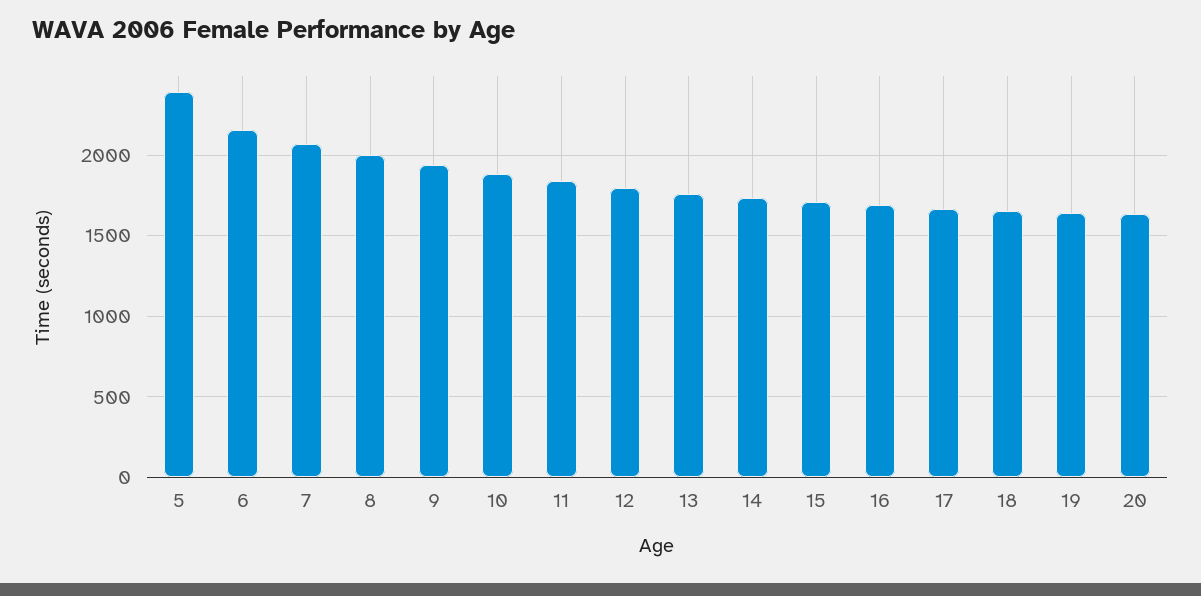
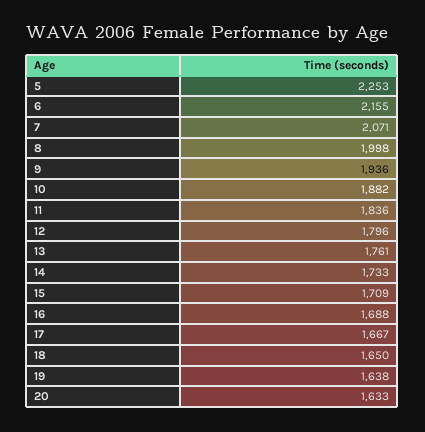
  {
-   "5": 2400,
+   "5": 2253,
    "6": 2155,
    "7": 2071,
    "8": 1998,
    "9": 1936,
    "10": 1882,
    "11": 1836,
    "12": 1796,
    "13": 1761,
    "14": 1733,
    "15": 1709,
    "16": 1688,
    "17": 1667,
    "18": 1650,
    "19": 1638,
    "20": 1633
  }

